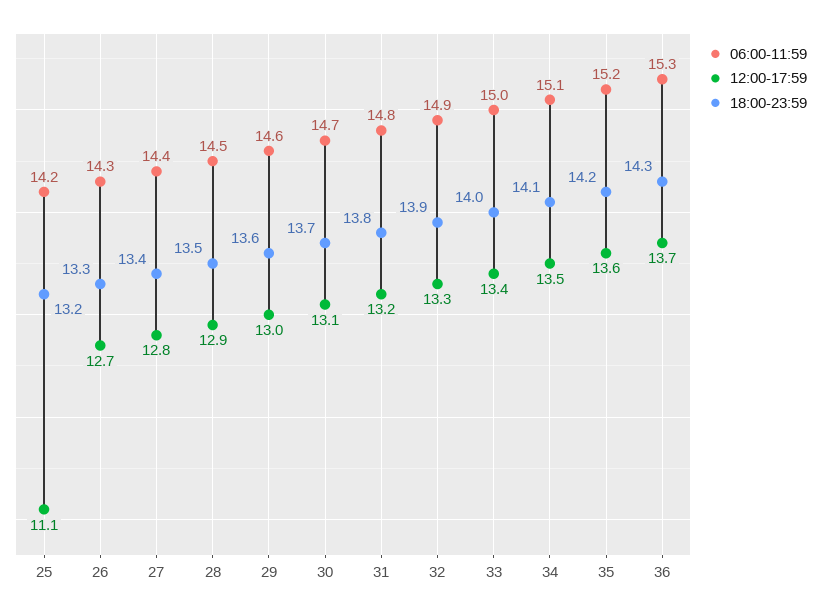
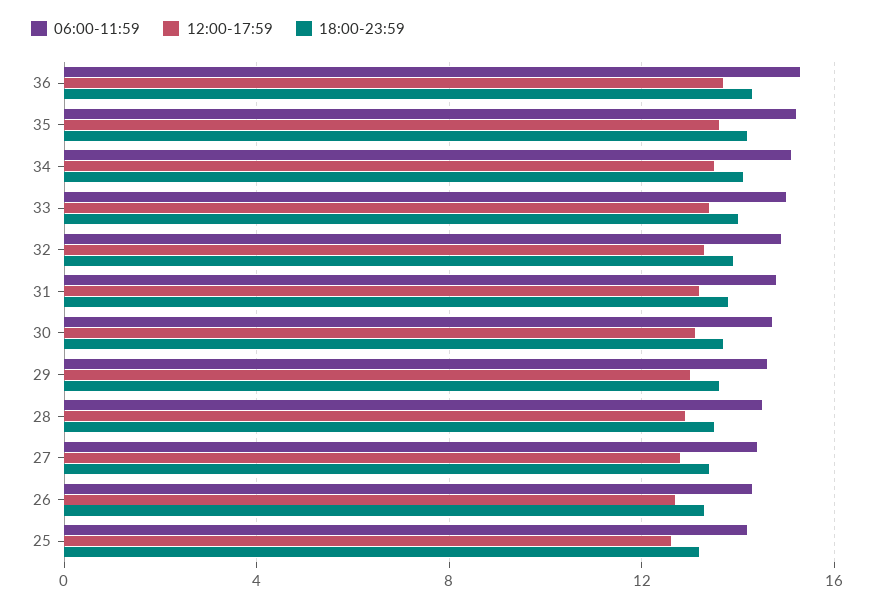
  {
    "06:00-11:59": {
      "25": 14.2,
      "26": 14.3,
      "27": 14.4,
      "28": 14.5,
      "29": 14.6,
      "30": 14.7,
      "31": 14.8,
      "32": 14.9,
      "33": 15,
      "34": 15.1,
      "35": 15.2,
      "36": 15.3
    },
    "12:00-17:59": {
-     "25": 11.1,
+     "25": 12.5,
      "26": 12.7,
      "27": 12.8,
      "28": 12.9,
      "29": 13,
      "30": 13.1,
      "31": 13.2,
      "32": 13.3,
      "33": 13.4,
      "34": 13.5,
      "35": 13.6,
      "36": 13.7
    },
    "18:00-23:59": {
      "25": 13.2,
      "26": 13.3,
      "27": 13.4,
      "28": 13.5,
      "29": 13.6,
      "30": 13.7,
      "31": 13.8,
      "32": 13.9,
      "33": 14,
      "34": 14.1,
      "35": 14.2,
      "36": 14.3
    }
  }

